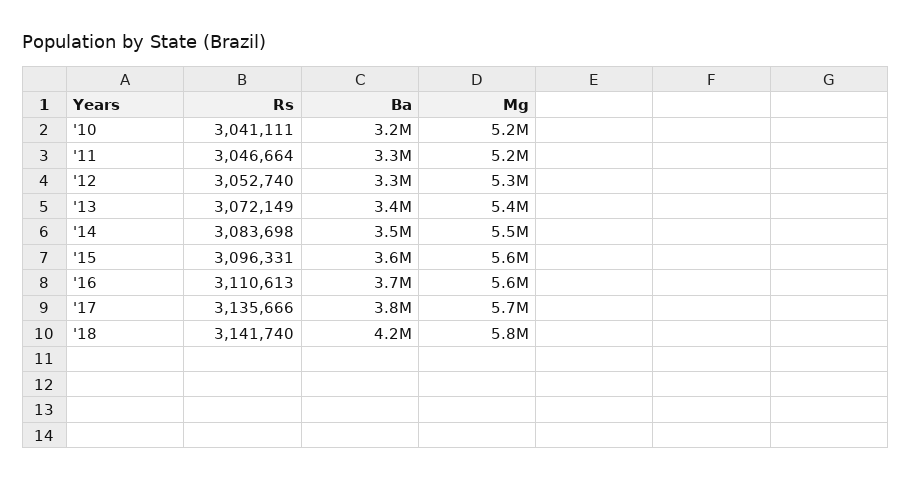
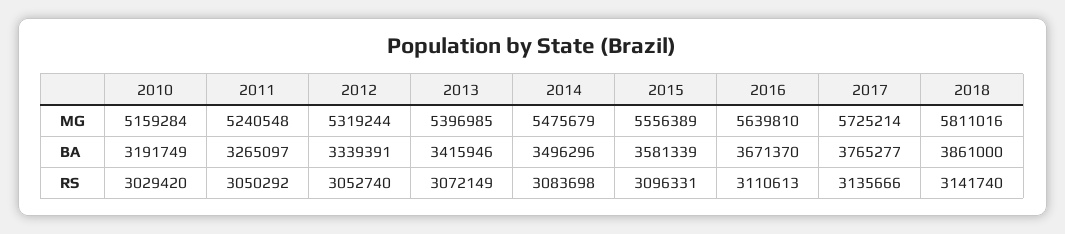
  {
    "Rs": {
-     "'10": 3041111,
+     "'10": 3029420,
-     "'11": 3046664,
+     "'11": 3050292,
      "'12": 3052740,
      "'13": 3072149,
      "'14": 3083698,
      "'15": 3096331,
      "'16": 3110613,
      "'17": 3135666,
      "'18": 3141740
    },
    "Ba": {
      "'10": 3191749,
      "'11": 3265097,
      "'12": 3339391,
      "'13": 3415946,
      "'14": 3496296,
      "'15": 3581339,
      "'16": 3671370,
      "'17": 3765277,
-     "'18": 4200000
+     "'18": 3861000
    },
    "Mg": {
      "'10": 5159284,
      "'11": 5240548,
      "'12": 5319244,
      "'13": 5396985,
      "'14": 5475679,
      "'15": 5556389,
      "'16": 5639810,
      "'17": 5725214,
      "'18": 5811016
    }
  }

